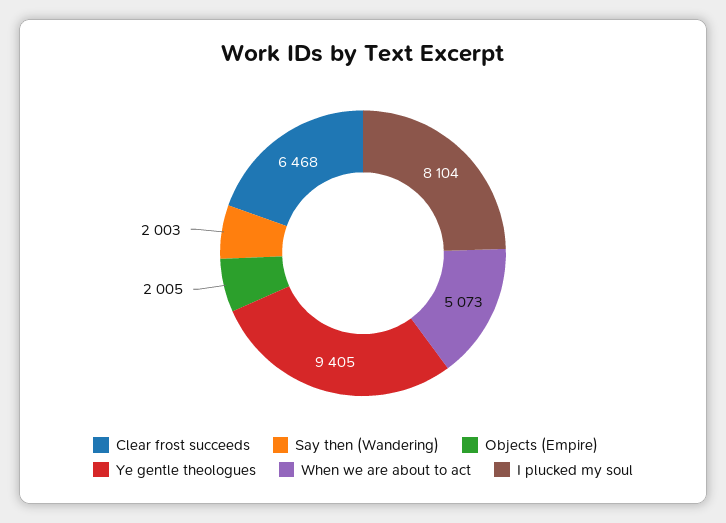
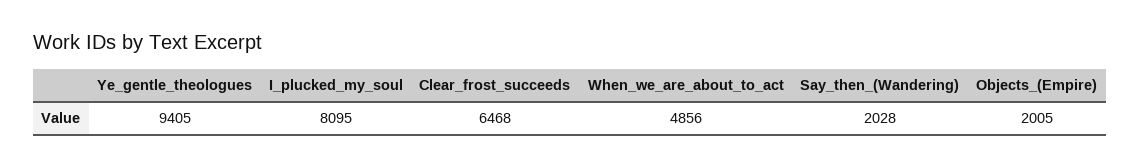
  {
    "Clear frost succeeds": 6468,
-   "Say then (Wandering)": 2003,
+   "Say then (Wandering)": 2028,
    "Objects (Empire)": 2005,
    "Ye gentle theologues": 9405,
-   "When we are about to act": 5073,
+   "When we are about to act": 4856,
-   "I plucked my soul": 8104
+   "I plucked my soul": 8095
  }

